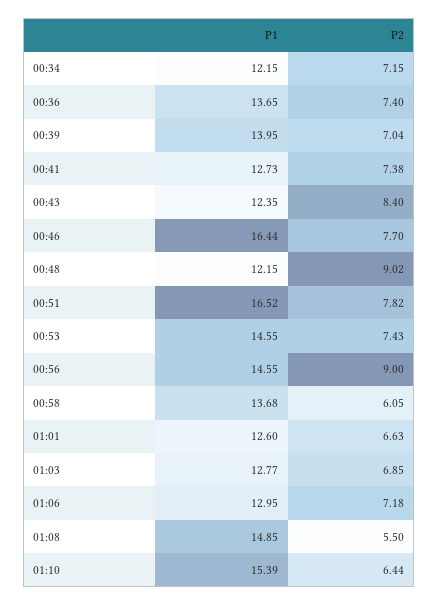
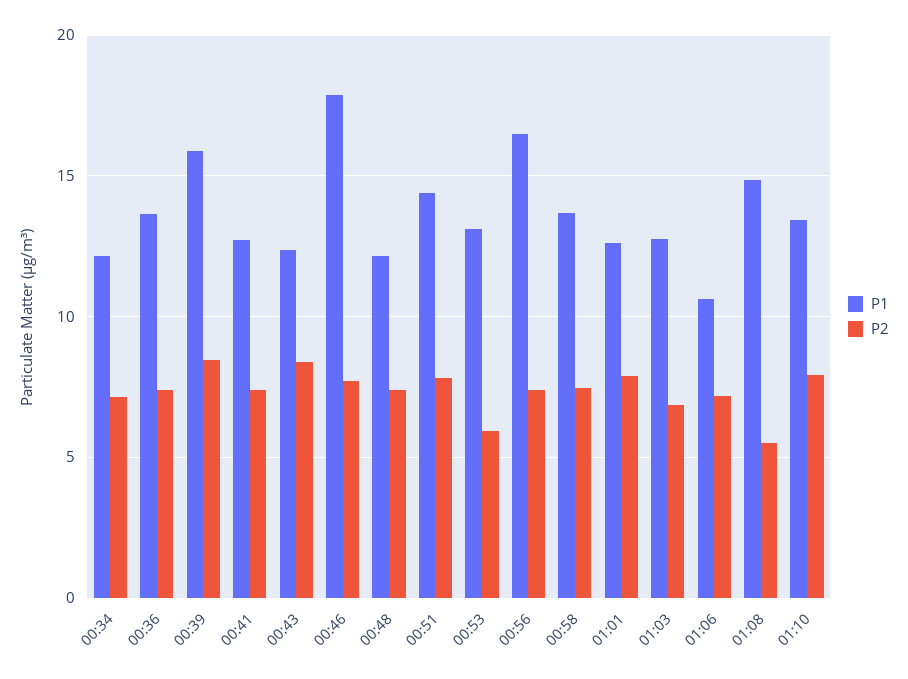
  {
    "P1": {
      "00:34": 12.15,
      "00:36": 13.65,
-     "00:39": 13.95,
+     "00:39": 16,
      "00:41": 12.73,
      "00:43": 12.35,
-     "00:46": 16.44,
+     "00:46": 18,
      "00:48": 12.15,
-     "00:51": 16.52,
+     "00:51": 14.5,
-     "00:53": 14.55,
+     "00:53": 13,
-     "00:56": 14.55,
+     "00:56": 16.5,
      "00:58": 13.68,
      "01:01": 12.6,
      "01:03": 12.77,
-     "01:06": 12.95,
+     "01:06": 10.5,
      "01:08": 14.85,
-     "01:10": 15.39
+     "01:10": 13.5
    },
    "P2": {
      "00:34": 7.15,
      "00:36": 7.4,
-     "00:39": 7.04,
+     "00:39": 8.5,
      "00:41": 7.38,
      "00:43": 8.4,
      "00:46": 7.7,
-     "00:48": 9.02,
+     "00:48": 7.5,
      "00:51": 7.82,
-     "00:53": 7.43,
+     "00:53": 6,
-     "00:56": 9,
+     "00:56": 7.5,
-     "00:58": 6.05,
+     "00:58": 7.5,
-     "01:01": 6.63,
+     "01:01": 8,
      "01:03": 6.85,
      "01:06": 7.18,
      "01:08": 5.5,
-     "01:10": 6.44
+     "01:10": 8
    }
  }

